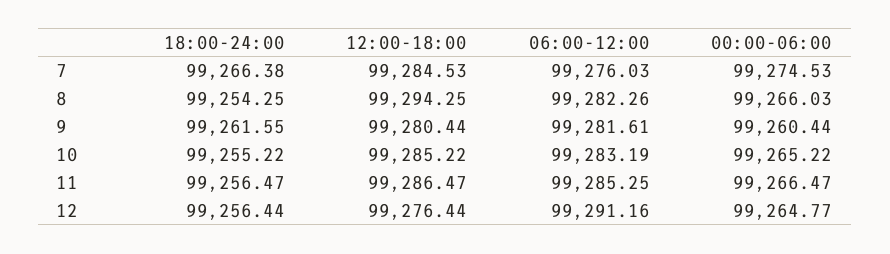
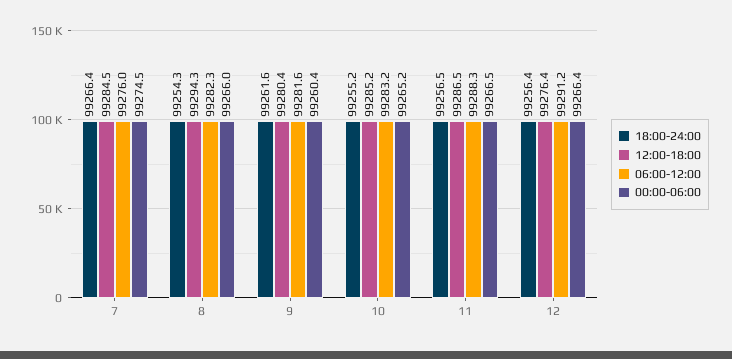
  {
    "18:00-24:00": {
      "7": 99266.38,
      "8": 99254.25,
      "9": 99261.55,
      "10": 99255.22,
      "11": 99256.47,
      "12": 99256.44
    },
    "12:00-18:00": {
      "7": 99284.53,
      "8": 99294.25,
      "9": 99280.44,
      "10": 99285.22,
      "11": 99286.47,
      "12": 99276.44
    },
    "06:00-12:00": {
      "7": 99276.03,
      "8": 99282.26,
      "9": 99281.61,
      "10": 99283.19,
-     "11": 99285.25,
+     "11": 99288.3,
      "12": 99291.16
    },
    "00:00-06:00": {
      "7": 99274.53,
      "8": 99266.03,
      "9": 99260.44,
      "10": 99265.22,
      "11": 99266.47,
-     "12": 99264.77
+     "12": 99266.4
    }
  }

